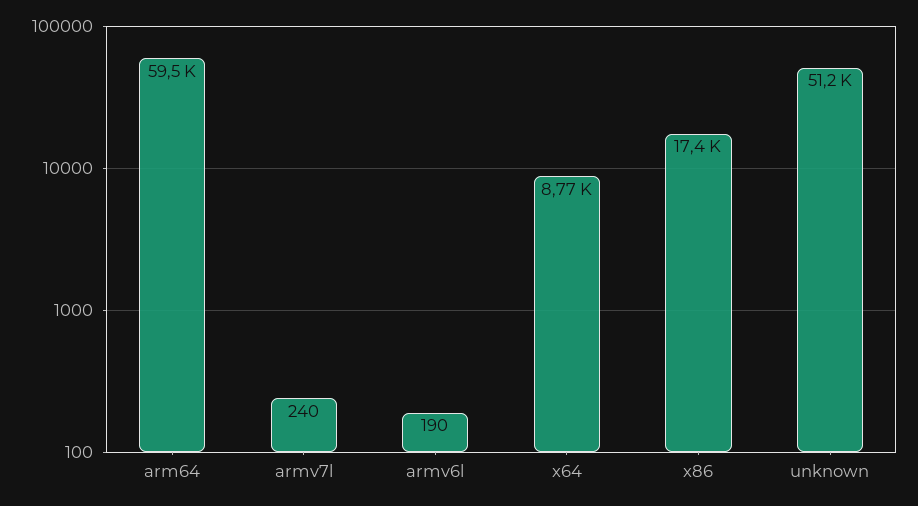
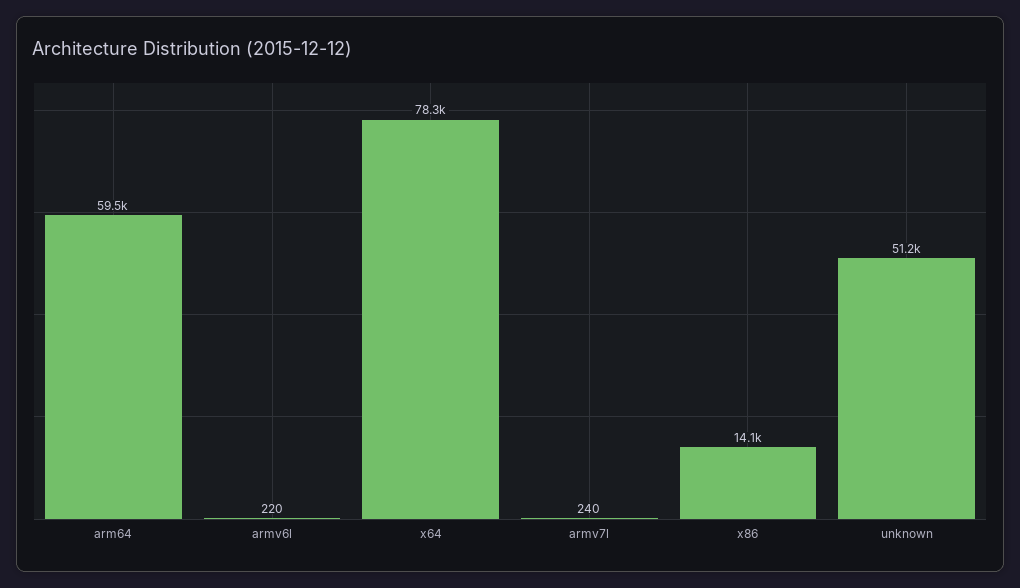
  {
    "arm64": 59500,
    "armv7l": 240,
-   "armv6l": 190,
+   "armv6l": 220,
-   "x64": 8770,
+   "x64": 78300,
-   "x86": 17400,
+   "x86": 14100,
    "unknown": 51200
  }

